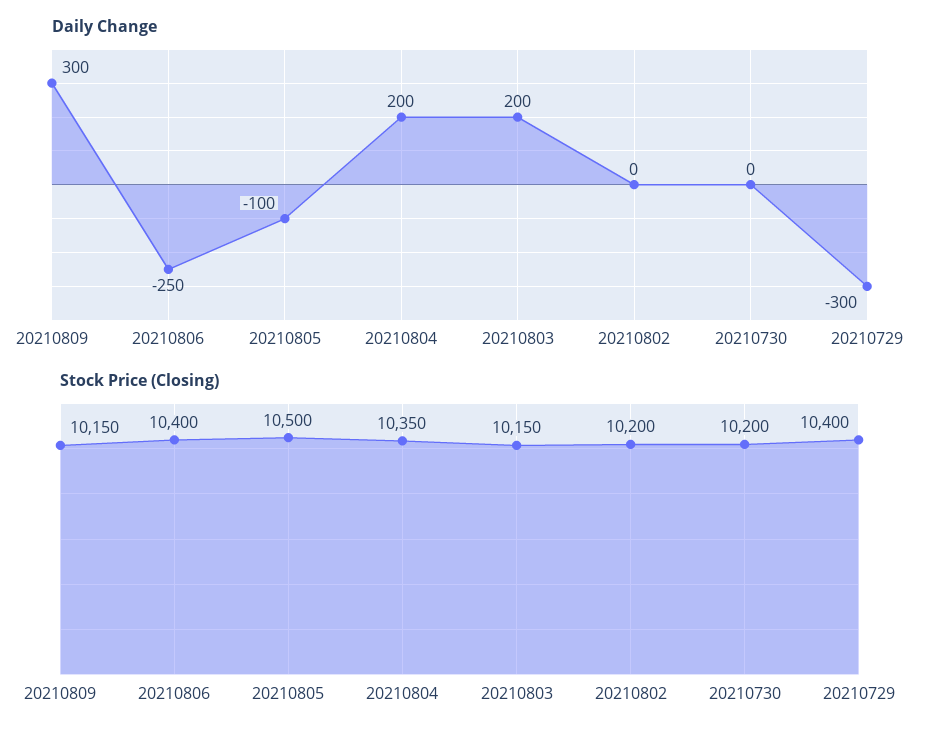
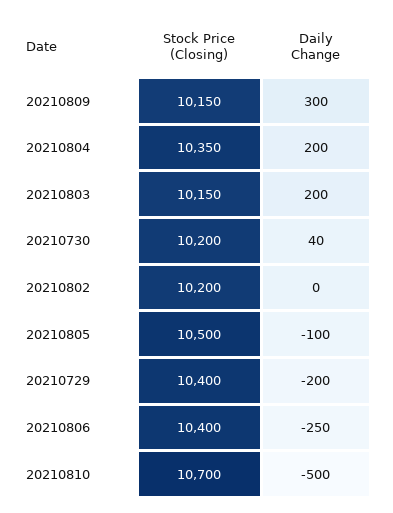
  {
    "Daily Change": {
      "20210809": 300,
      "20210806": -250,
      "20210805": -100,
      "20210804": 200,
      "20210803": 200,
      "20210802": 0,
-     "20210730": 0,
+     "20210730": 40,
-     "20210729": -300
+     "20210729": -200,
+     "20210810": -500
    },
    "Stock Price (Closing)": {
      "20210809": 10150,
      "20210806": 10400,
      "20210805": 10500,
      "20210804": 10350,
      "20210803": 10150,
      "20210802": 10200,
      "20210730": 10200,
-     "20210729": 10400
+     "20210729": 10400,
+     "20210810": 10700
    }
  }

